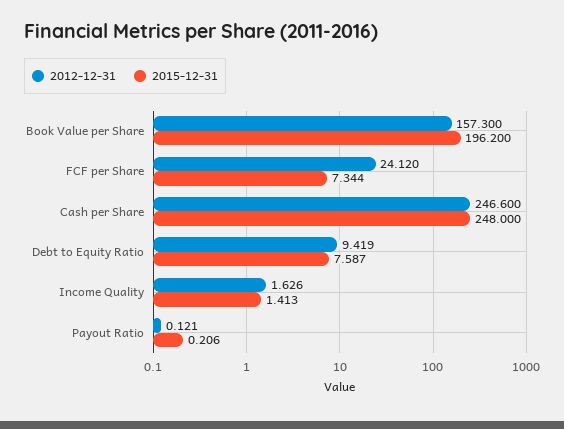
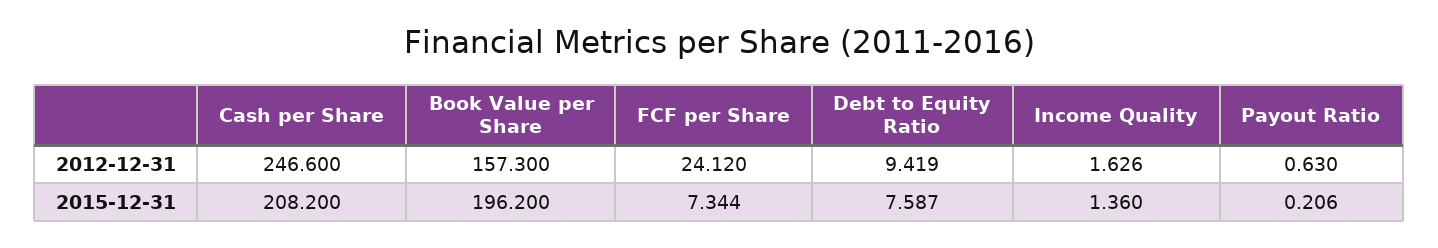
  {
    "2012-12-31": {
      "Book Value per Share": 157.3,
      "FCF per Share": 24.12,
      "Cash per Share": 246.6,
      "Debt to Equity Ratio": 9.419,
      "Income Quality": 1.626,
-     "Payout Ratio": 0.121
+     "Payout Ratio": 0.63
    },
    "2015-12-31": {
      "Book Value per Share": 196.2,
      "FCF per Share": 7.344,
-     "Cash per Share": 248,
+     "Cash per Share": 208.2,
      "Debt to Equity Ratio": 7.587,
-     "Income Quality": 1.413,
+     "Income Quality": 1.36,
      "Payout Ratio": 0.206
    }
  }

